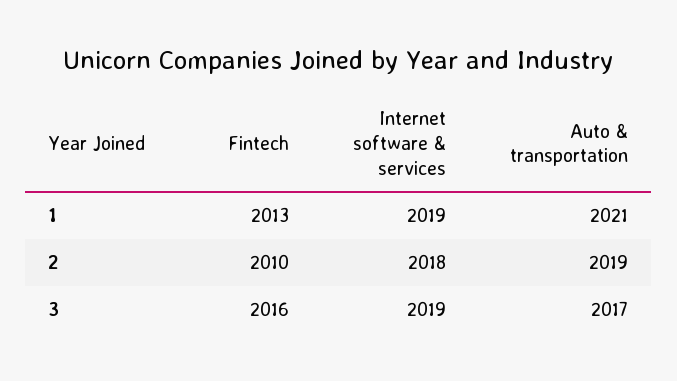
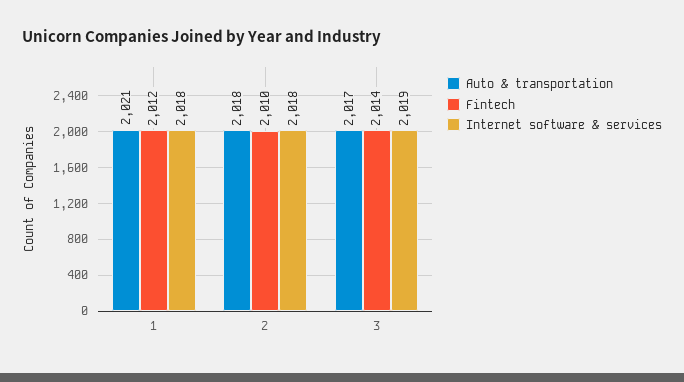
  {
    "Fintech": {
-     "1": 2013,
+     "1": 2012,
      "2": 2010,
-     "3": 2016
+     "3": 2014
    },
    "Internet software & services": {
-     "1": 2019,
+     "1": 2018,
      "2": 2018,
      "3": 2019
    },
    "Auto & transportation": {
      "1": 2021,
-     "2": 2019,
+     "2": 2018,
      "3": 2017
    }
  }

